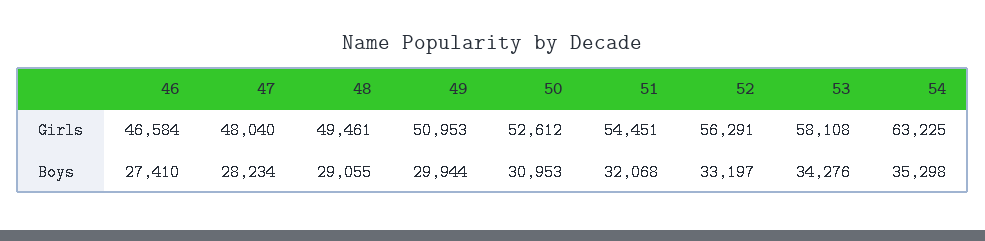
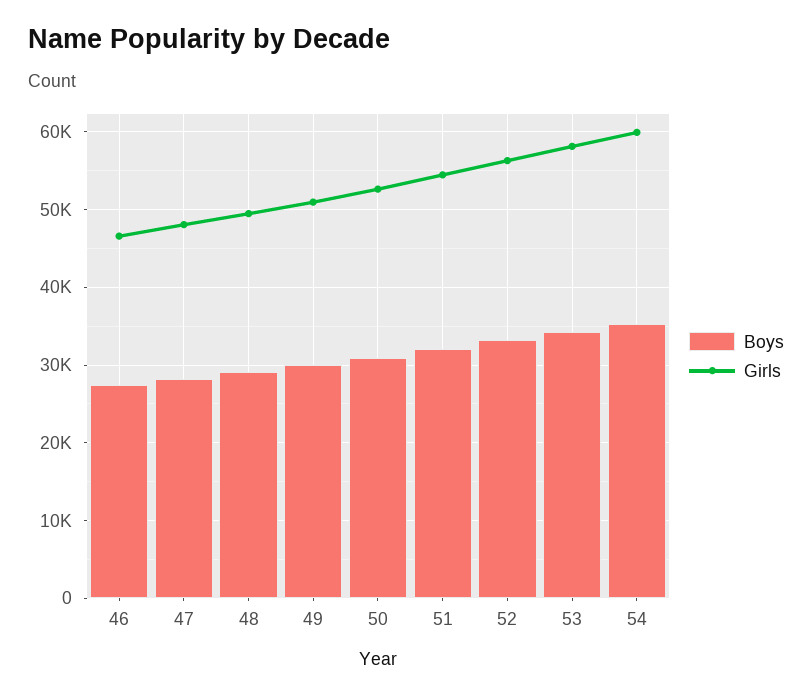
  {
    "Girls": {
      "46": 46584,
      "47": 48040,
      "48": 49461,
      "49": 50953,
      "50": 52612,
      "51": 54451,
      "52": 56291,
      "53": 58108,
-     "54": 63225
+     "54": 60000
    },
    "Boys": {
      "46": 27410,
      "47": 28234,
      "48": 29055,
      "49": 29944,
      "50": 30953,
      "51": 32068,
      "52": 33197,
      "53": 34276,
      "54": 35298
    }
  }

